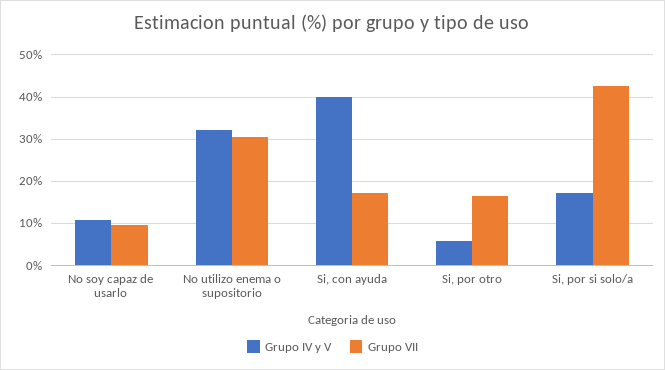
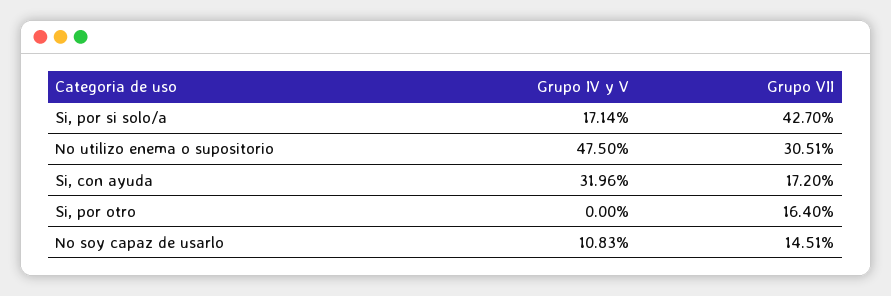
  {
    "Grupo IV y V": {
      "No soy capaz de usarlo": 10.83,
-     "No utilizo enema o supositorio": 32,
+     "No utilizo enema o supositorio": 47.5,
-     "Si, con ayuda": 40,
+     "Si, con ayuda": 31.96,
-     "Si, por otro": 6,
+     "Si, por otro": 0,
      "Si, por si solo/a": 17.14
    },
    "Grupo VII": {
-     "No soy capaz de usarlo": 10,
+     "No soy capaz de usarlo": 14.51,
      "No utilizo enema o supositorio": 30.51,
      "Si, con ayuda": 17.2,
      "Si, por otro": 16.4,
      "Si, por si solo/a": 42.7
    }
  }

